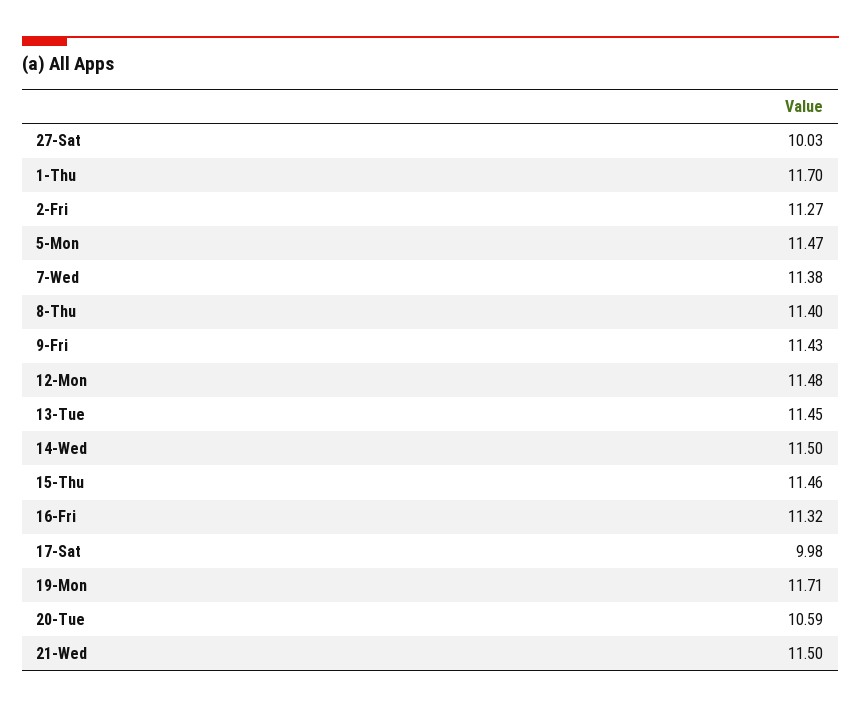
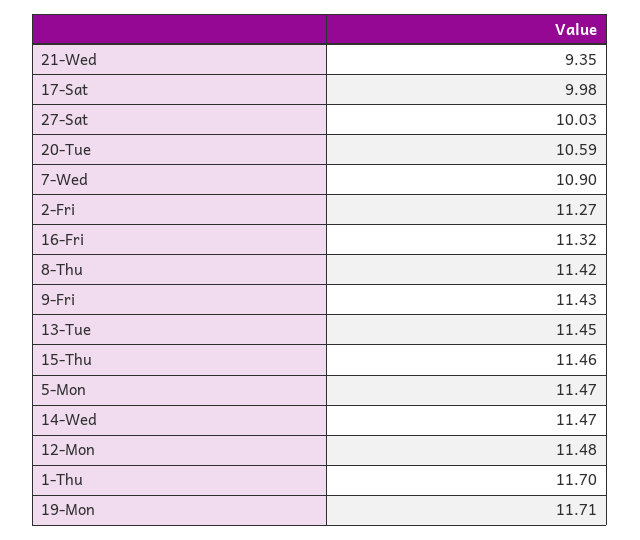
  {
    "27-Sat": 10.03,
    "1-Thu": 11.7,
    "2-Fri": 11.27,
    "5-Mon": 11.47,
-   "7-Wed": 11.38,
+   "7-Wed": 10.9,
-   "8-Thu": 11.4,
+   "8-Thu": 11.42,
    "9-Fri": 11.43,
    "12-Mon": 11.48,
    "13-Tue": 11.45,
-   "14-Wed": 11.5,
+   "14-Wed": 11.47,
    "15-Thu": 11.46,
    "16-Fri": 11.32,
    "17-Sat": 9.98,
    "19-Mon": 11.71,
    "20-Tue": 10.59,
-   "21-Wed": 11.5
+   "21-Wed": 9.35
  }

